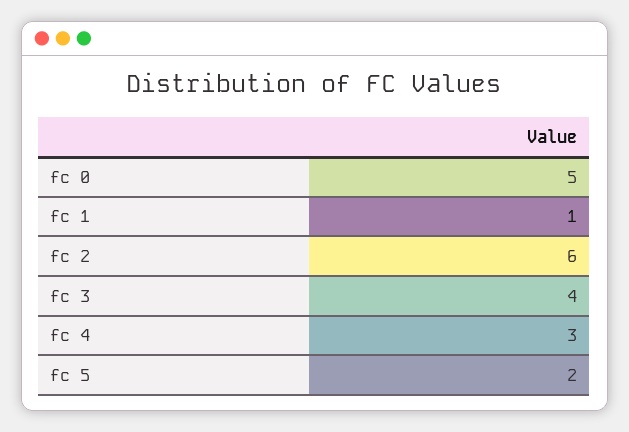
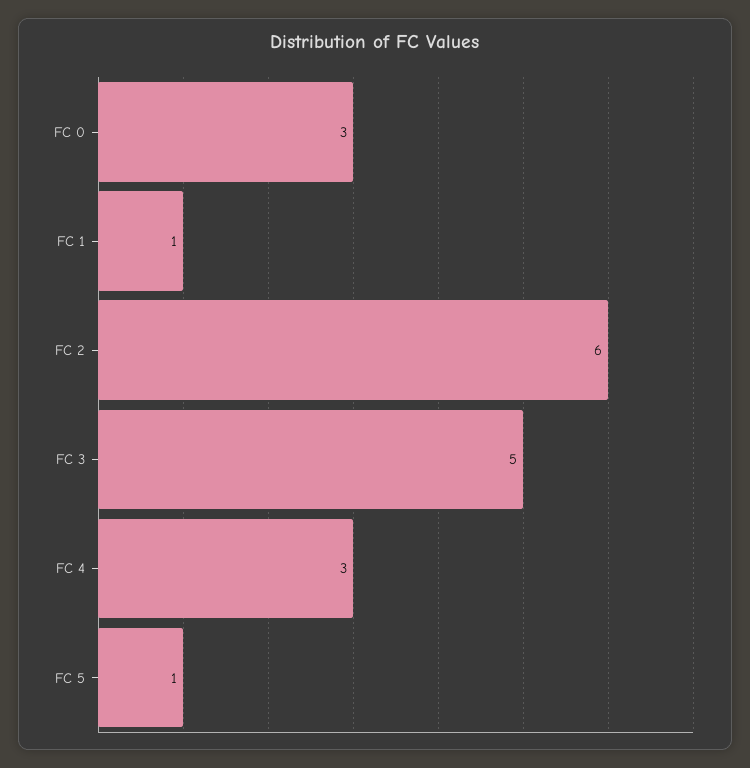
  {
-   "fc 0": 5,
+   "fc 0": 3,
    "fc 1": 1,
    "fc 2": 6,
-   "fc 3": 4,
+   "fc 3": 5,
    "fc 4": 3,
-   "fc 5": 2
+   "fc 5": 1
  }

